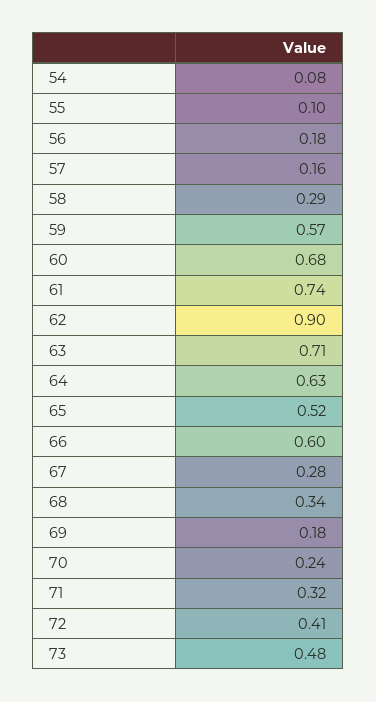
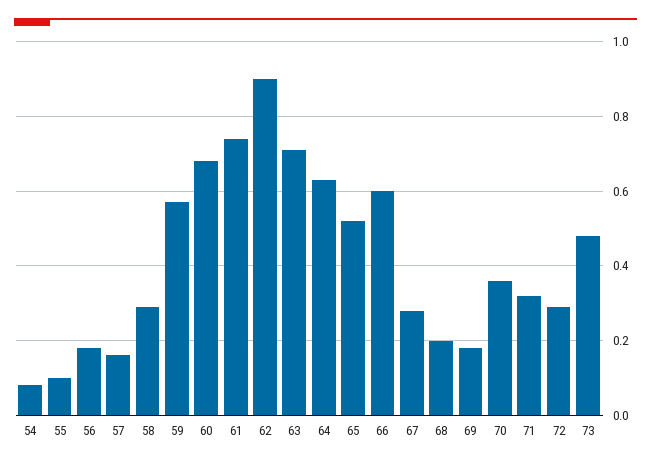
  {
    "54": 0.08,
    "55": 0.1,
    "56": 0.18,
    "57": 0.16,
    "58": 0.29,
    "59": 0.57,
    "60": 0.68,
    "61": 0.74,
    "62": 0.9,
    "63": 0.71,
    "64": 0.63,
    "65": 0.52,
    "66": 0.6,
    "67": 0.28,
-   "68": 0.34,
+   "68": 0.2,
    "69": 0.18,
-   "70": 0.24,
+   "70": 0.35,
    "71": 0.32,
-   "72": 0.41,
+   "72": 0.3,
    "73": 0.48
  }

